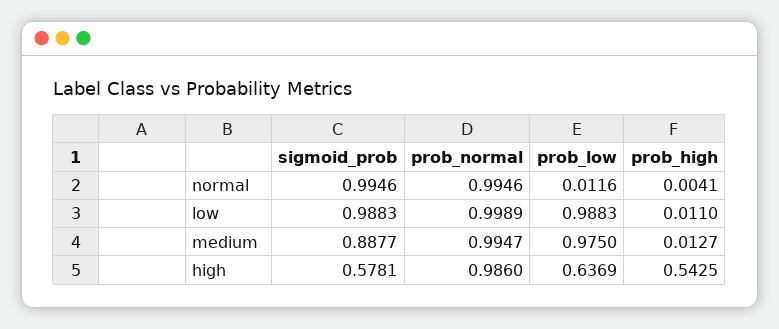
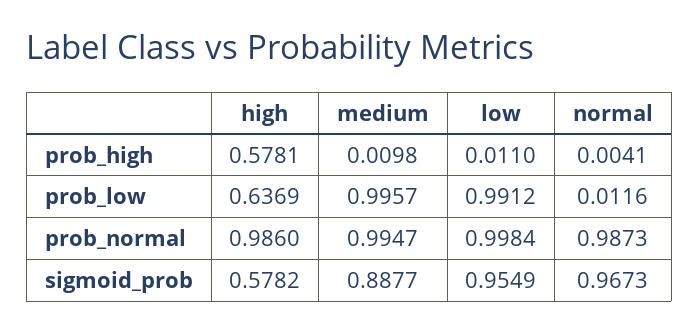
  {
    "sigmoid_prob": {
-     "normal": 0.9946,
+     "normal": 0.9673,
-     "low": 0.9883,
+     "low": 0.9549,
      "medium": 0.8877,
-     "high": 0.5781
+     "high": 0.5782
    },
    "prob_normal": {
-     "normal": 0.9946,
+     "normal": 0.9873,
-     "low": 0.9989,
+     "low": 0.9984,
      "medium": 0.9947,
      "high": 0.986
    },
    "prob_low": {
      "normal": 0.0116,
-     "low": 0.9883,
+     "low": 0.9912,
-     "medium": 0.975,
+     "medium": 0.9957,
      "high": 0.6369
    },
    "prob_high": {
      "normal": 0.0041,
      "low": 0.011,
-     "medium": 0.0127,
+     "medium": 0.0098,
-     "high": 0.5425
+     "high": 0.5781
    }
  }

